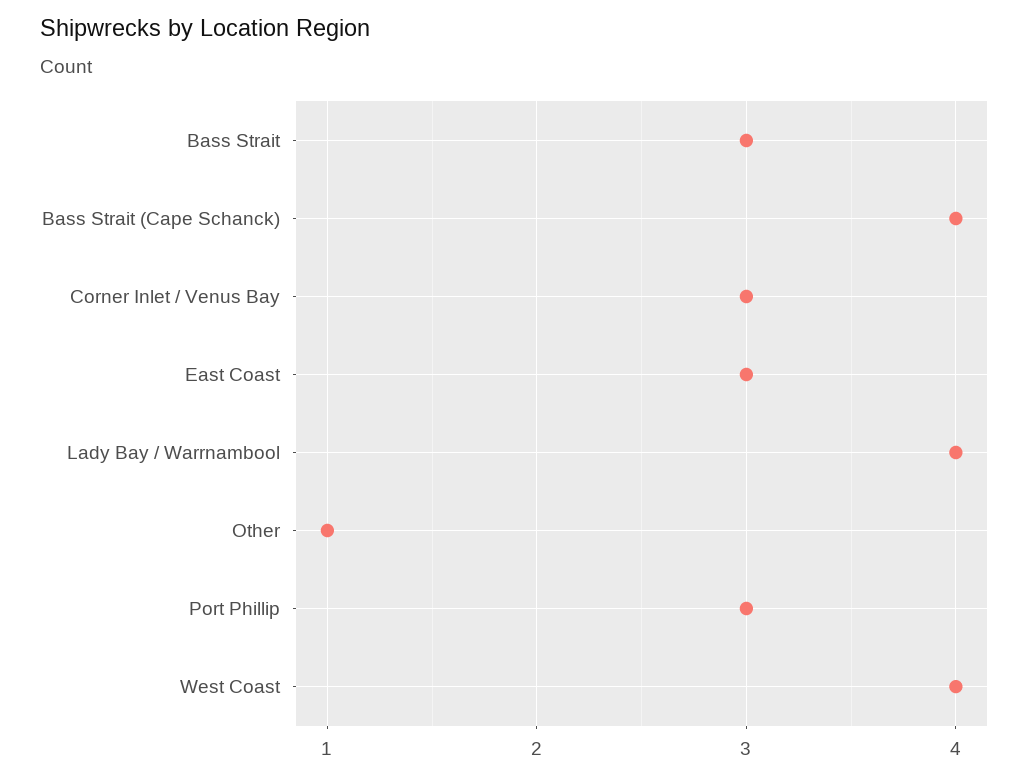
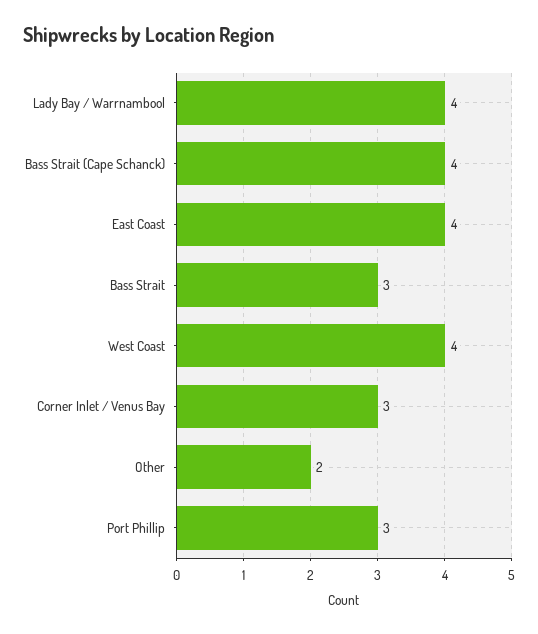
  {
    "Bass Strait": 3,
    "Bass Strait (Cape Schanck)": 4,
    "Corner Inlet / Venus Bay": 3,
-   "East Coast": 3,
+   "East Coast": 4,
    "Lady Bay / Warrnambool": 4,
-   "Other": 1,
+   "Other": 2,
    "Port Phillip": 3,
    "West Coast": 4
  }

